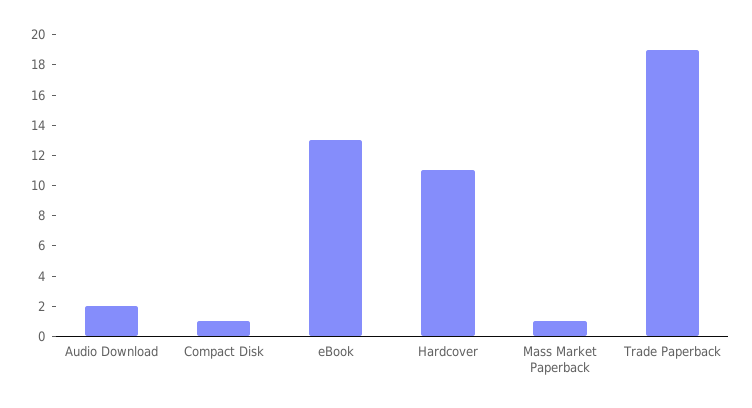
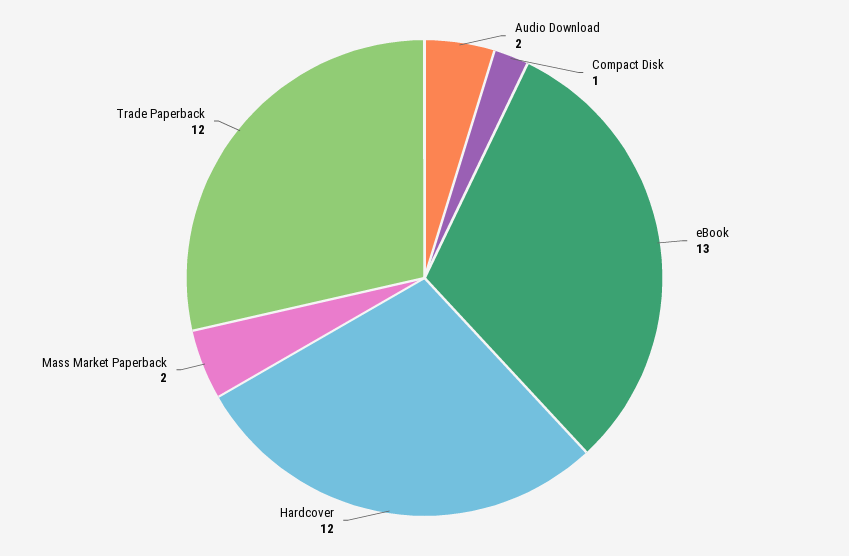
  {
    "Audio Download": 2,
    "Compact Disk": 1,
    "eBook": 13,
-   "Hardcover": 11,
+   "Hardcover": 12,
-   "Mass Market Paperback": 1,
+   "Mass Market Paperback": 2,
-   "Trade Paperback": 19
+   "Trade Paperback": 12
  }

